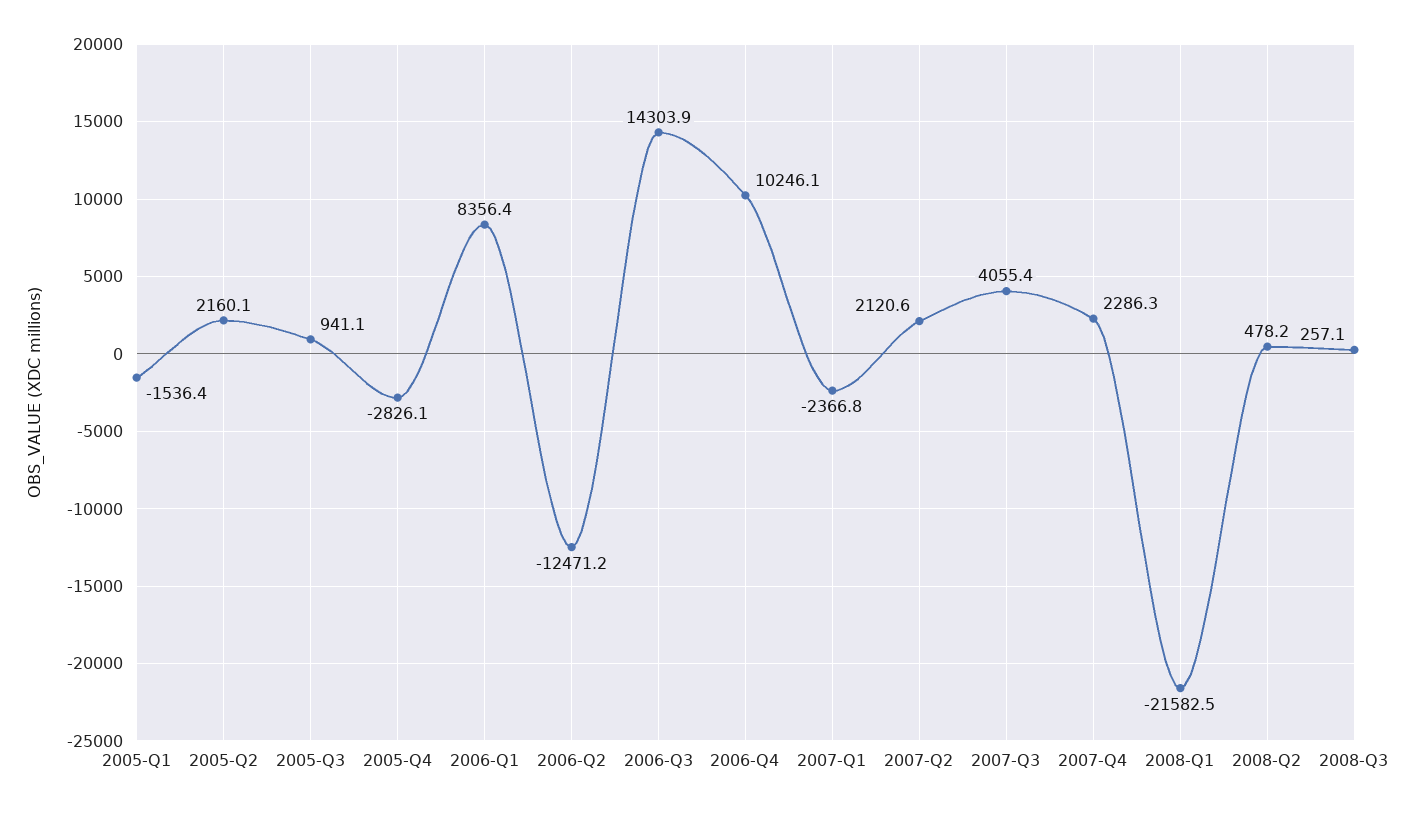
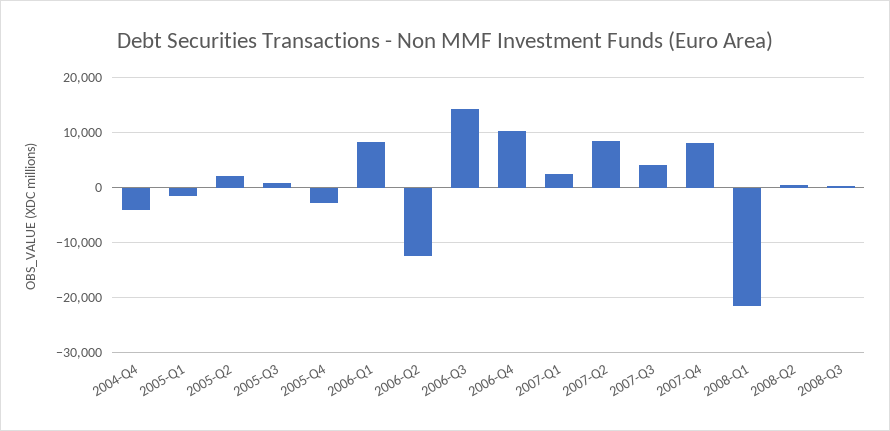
  {
    "2005-Q1": -1536.4,
    "2005-Q2": 2160.1,
    "2005-Q3": 941.1,
    "2005-Q4": -2826.1,
    "2006-Q1": 8356.4,
    "2006-Q2": -12471.2,
    "2006-Q3": 14303.9,
    "2006-Q4": 10246.1,
-   "2007-Q1": -2366.8,
+   "2007-Q1": 2000,
-   "2007-Q2": 2120.6,
+   "2007-Q2": 8000,
    "2007-Q3": 4055.4,
-   "2007-Q4": 2286.3,
+   "2007-Q4": 8000,
    "2008-Q1": -21582.5,
    "2008-Q2": 478.2,
-   "2008-Q3": 257.1
+   "2008-Q3": 257.1,
+   "2004-Q4": -4000
  }

